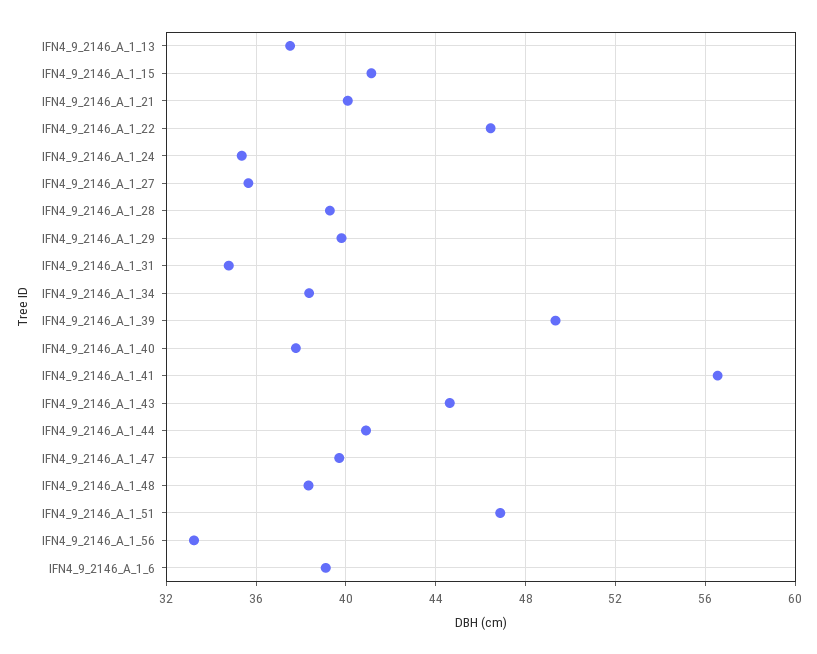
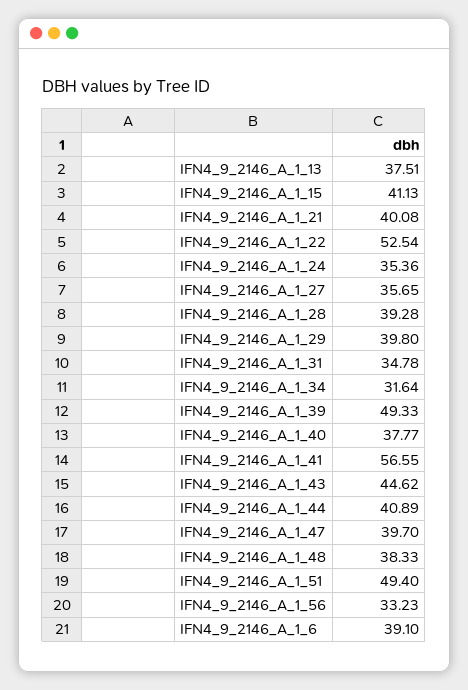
  {
    "IFN4_9_2146_A_1_13": 37.51,
    "IFN4_9_2146_A_1_15": 41.13,
    "IFN4_9_2146_A_1_21": 40.08,
-   "IFN4_9_2146_A_1_22": 46.5,
+   "IFN4_9_2146_A_1_22": 52.54,
    "IFN4_9_2146_A_1_24": 35.36,
    "IFN4_9_2146_A_1_27": 35.65,
    "IFN4_9_2146_A_1_28": 39.28,
    "IFN4_9_2146_A_1_29": 39.8,
    "IFN4_9_2146_A_1_31": 34.78,
-   "IFN4_9_2146_A_1_34": 38.5,
+   "IFN4_9_2146_A_1_34": 31.64,
    "IFN4_9_2146_A_1_39": 49.33,
    "IFN4_9_2146_A_1_40": 37.77,
    "IFN4_9_2146_A_1_41": 56.55,
    "IFN4_9_2146_A_1_43": 44.62,
    "IFN4_9_2146_A_1_44": 40.89,
    "IFN4_9_2146_A_1_47": 39.7,
    "IFN4_9_2146_A_1_48": 38.33,
-   "IFN4_9_2146_A_1_51": 47,
+   "IFN4_9_2146_A_1_51": 49.4,
    "IFN4_9_2146_A_1_56": 33.23,
    "IFN4_9_2146_A_1_6": 39.1
  }

